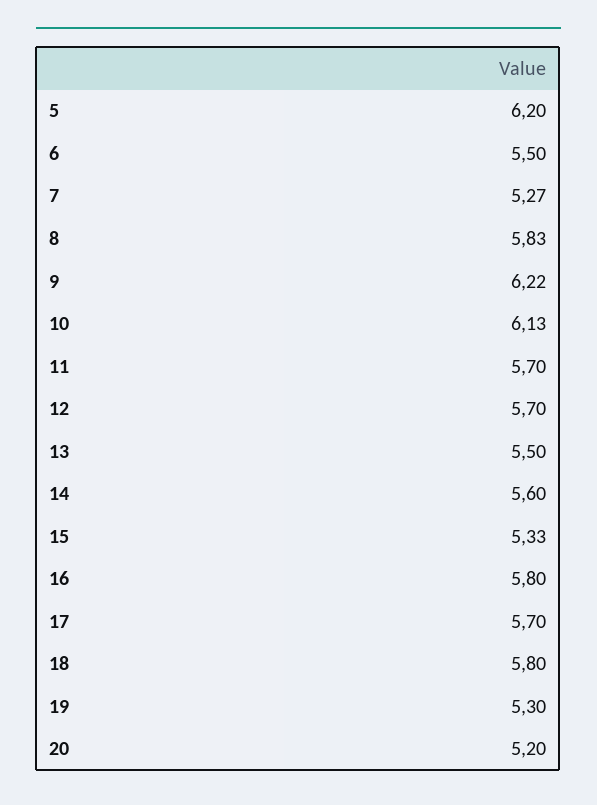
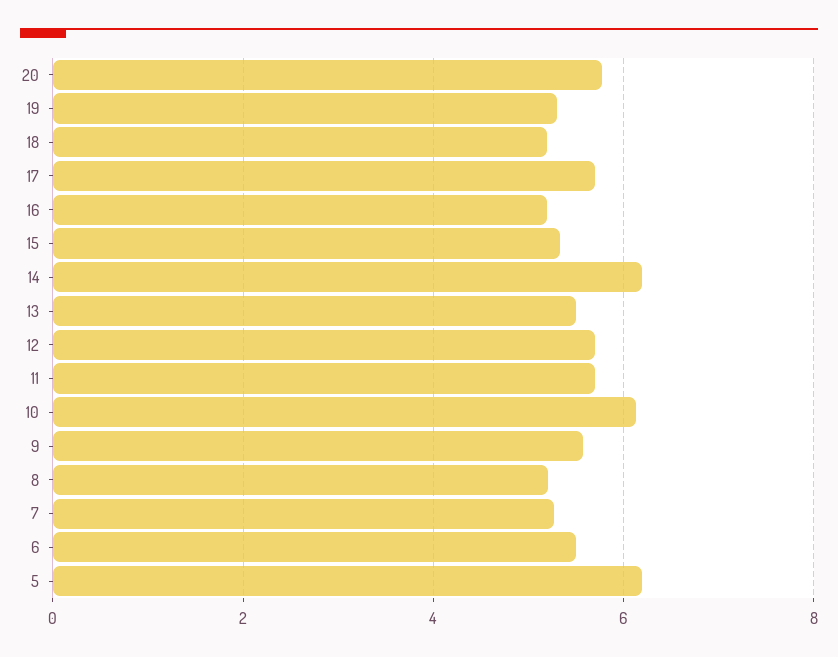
  {
    "5": 6.2,
    "6": 5.5,
    "7": 5.27,
-   "8": 5.83,
+   "8": 5.2,
-   "9": 6.22,
+   "9": 5.6,
    "10": 6.13,
    "11": 5.7,
    "12": 5.7,
    "13": 5.5,
-   "14": 5.6,
+   "14": 6.2,
    "15": 5.33,
-   "16": 5.8,
+   "16": 5.2,
    "17": 5.7,
-   "18": 5.8,
+   "18": 5.2,
    "19": 5.3,
-   "20": 5.2
+   "20": 5.8
  }

